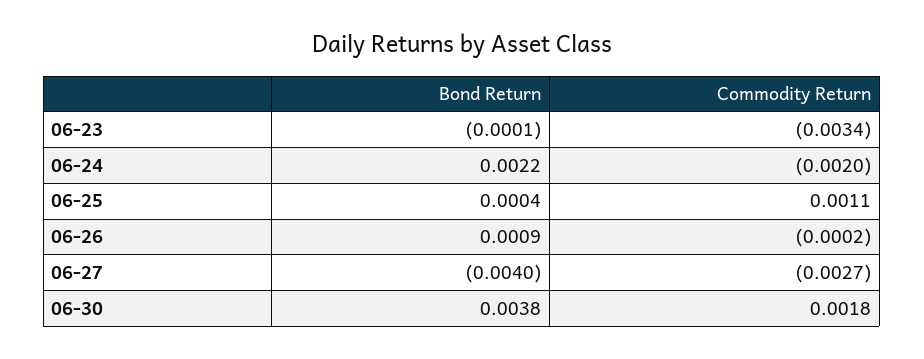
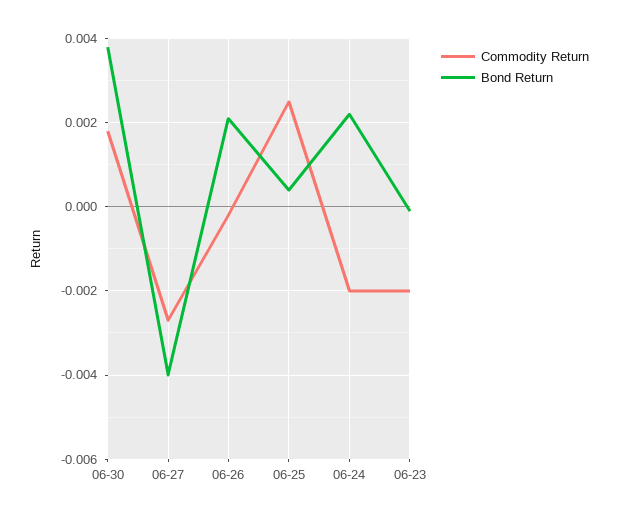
  {
    "Bond Return": {
      "06-23": -0.0001,
      "06-24": 0.0022,
      "06-25": 0.0004,
-     "06-26": 0.0009,
+     "06-26": 0.002,
      "06-27": -0.004,
      "06-30": 0.0038
    },
    "Commodity Return": {
-     "06-23": -0.0034,
+     "06-23": -0.002,
      "06-24": -0.002,
-     "06-25": 0.0011,
+     "06-25": 0.0025,
      "06-26": -0.0002,
      "06-27": -0.0027,
      "06-30": 0.0018
    }
  }

